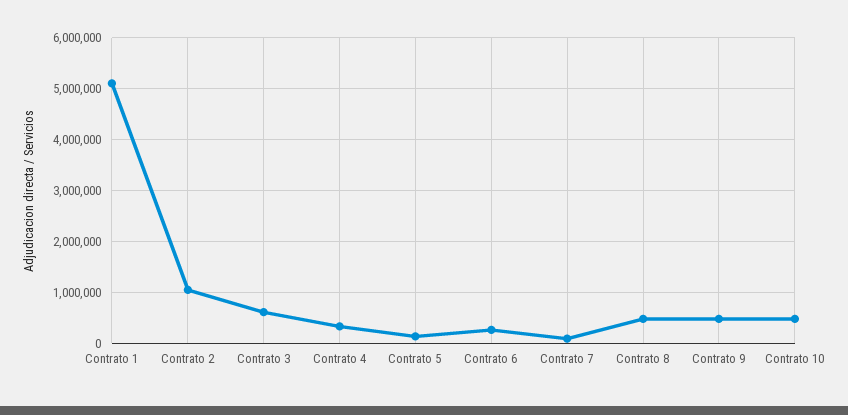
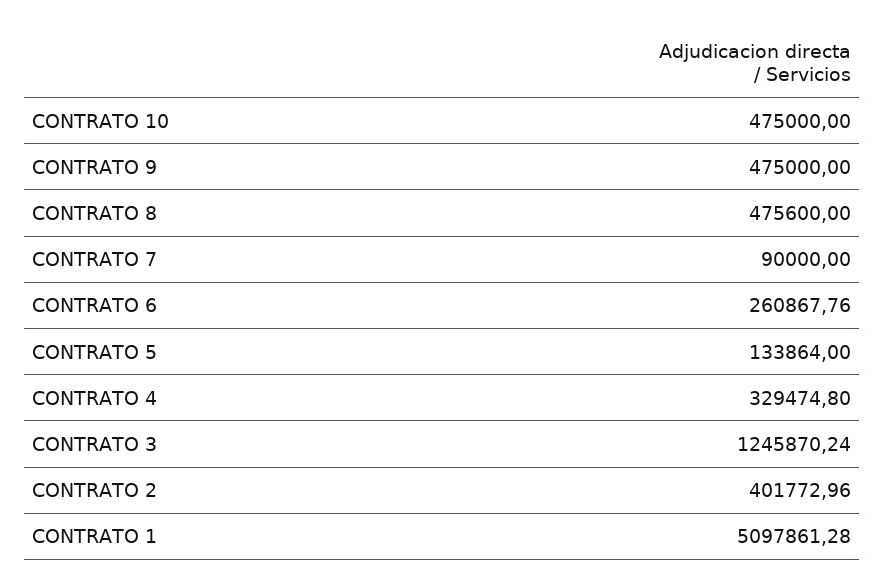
  {
    "Contrato 1": 5097861.28,
-   "Contrato 2": 1000000,
+   "Contrato 2": 401772.96,
-   "Contrato 3": 600000,
+   "Contrato 3": 1245870.24,
    "Contrato 4": 329474.8,
    "Contrato 5": 133864,
    "Contrato 6": 260867.76,
    "Contrato 7": 90000,
    "Contrato 8": 475600,
    "Contrato 9": 475000,
    "Contrato 10": 475000
  }

